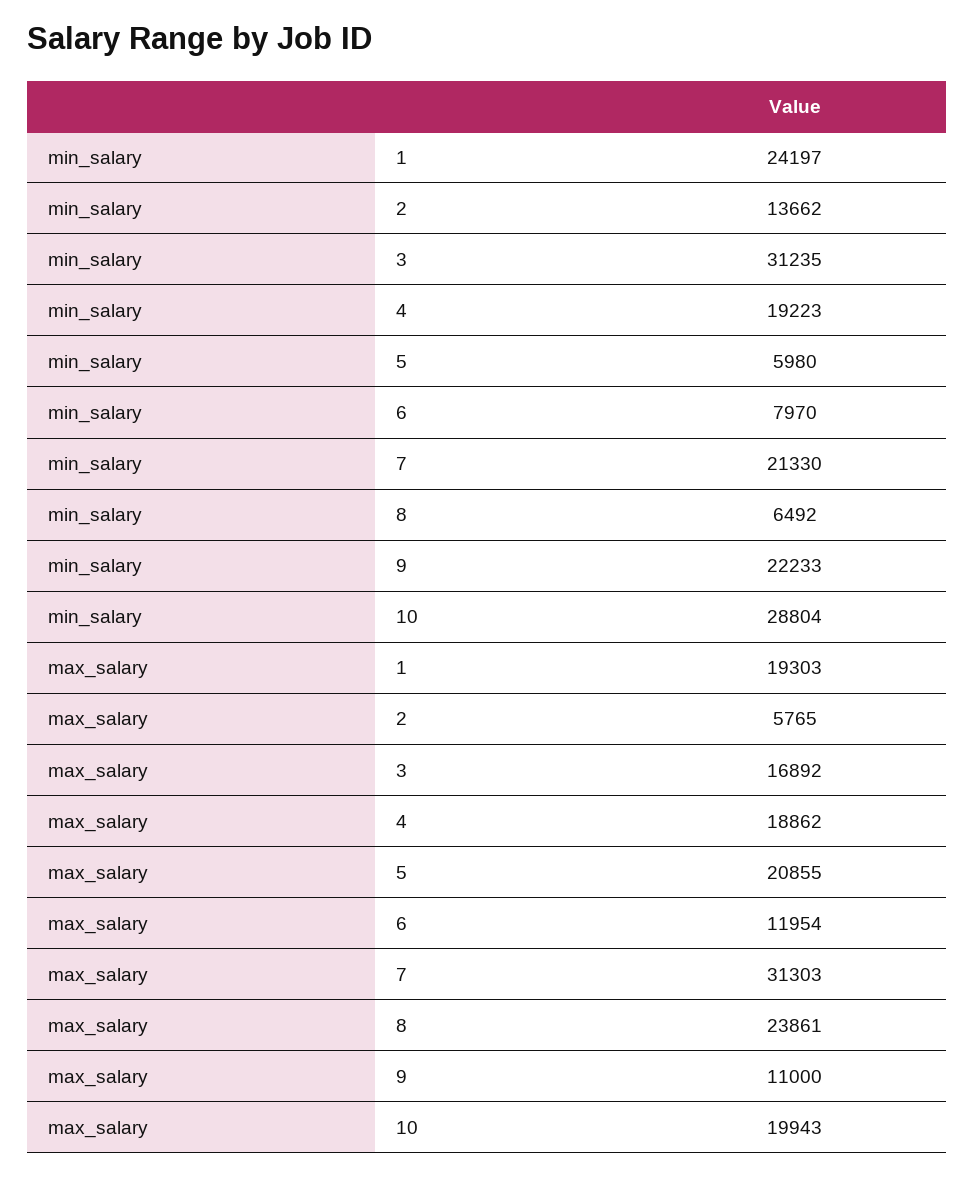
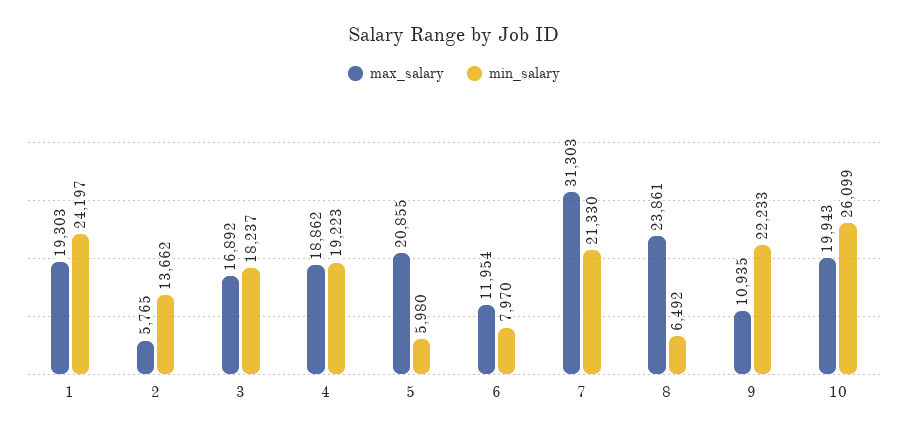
  {
    "min_salary": {
      "1": 24197,
      "2": 13662,
-     "3": 31235,
+     "3": 18237,
      "4": 19223,
      "5": 5980,
      "6": 7970,
      "7": 21330,
      "8": 6492,
      "9": 22233,
-     "10": 28804
+     "10": 26099
    },
    "max_salary": {
      "1": 19303,
      "2": 5765,
      "3": 16892,
      "4": 18862,
      "5": 20855,
      "6": 11954,
      "7": 31303,
      "8": 23861,
-     "9": 11000,
+     "9": 10935,
      "10": 19943
    }
  }

